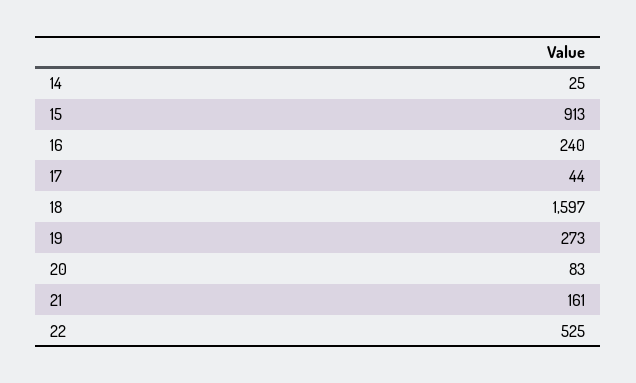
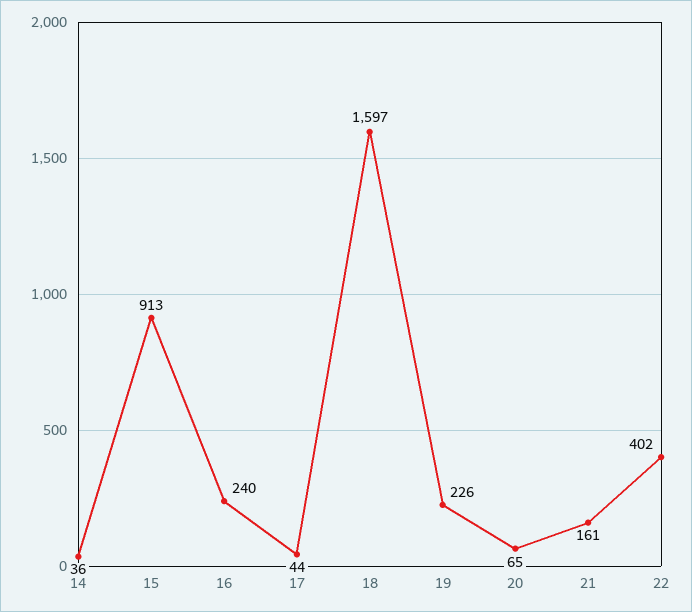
  {
-   "14": 25,
+   "14": 36,
    "15": 913,
    "16": 240,
    "17": 44,
    "18": 1597,
-   "19": 273,
+   "19": 226,
-   "20": 83,
+   "20": 65,
    "21": 161,
-   "22": 525
+   "22": 402
  }

